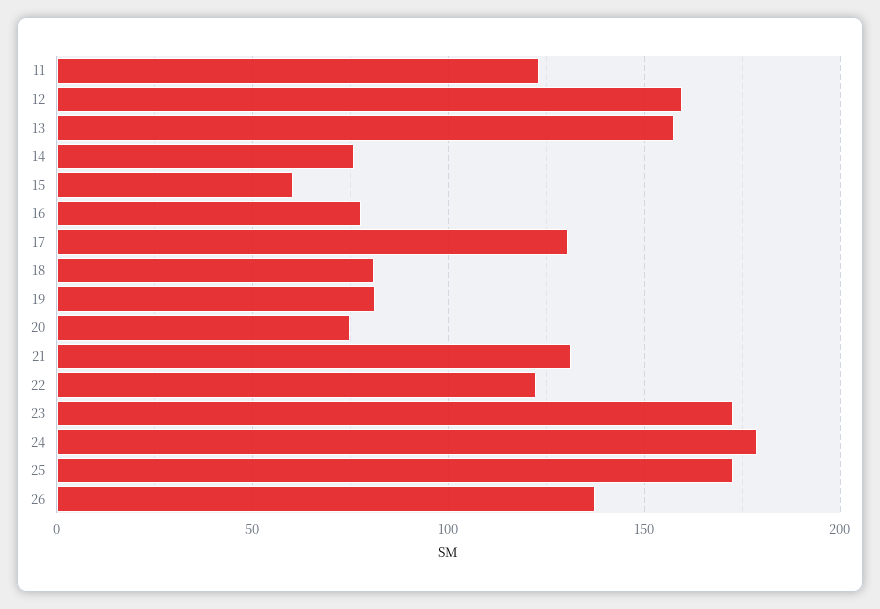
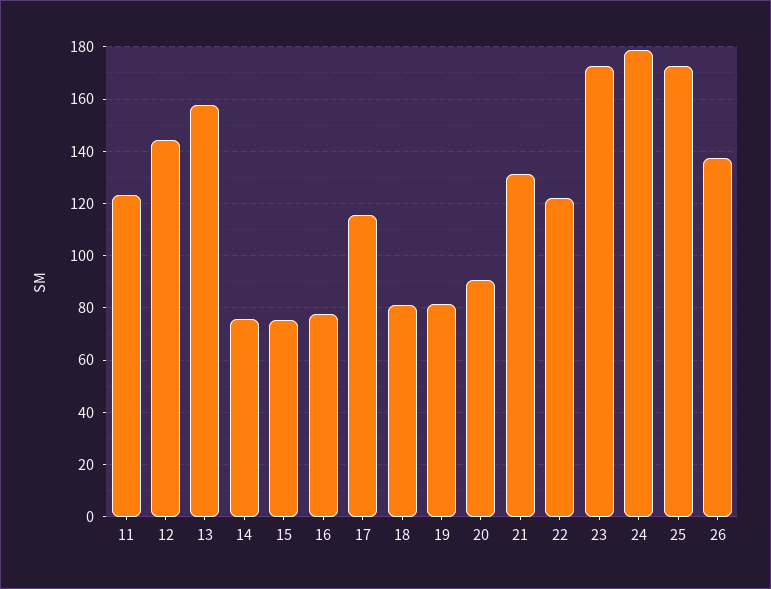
  {
    "11": 122.5,
-   "12": 160,
+   "12": 145,
    "13": 157.5,
    "14": 75,
-   "15": 60,
+   "15": 75,
    "16": 77.5,
-   "17": 130,
+   "17": 115,
    "18": 80,
    "19": 82.5,
-   "20": 75,
+   "20": 90,
    "21": 132.5,
    "22": 122.5,
    "23": 172.5,
    "24": 177.5,
    "25": 172.5,
    "26": 137.5
  }

